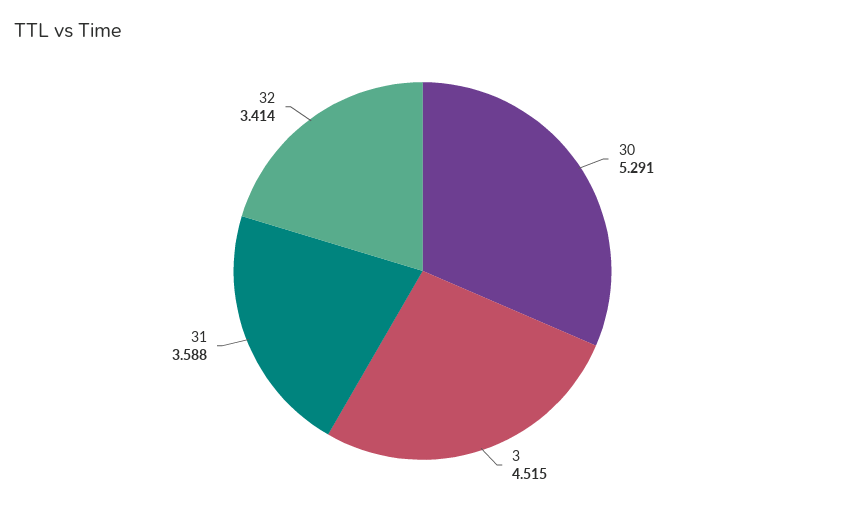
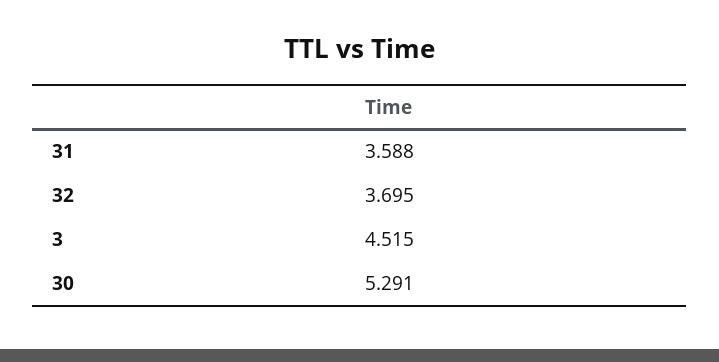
  {
    "30": 5.291,
    "3": 4.515,
    "31": 3.588,
-   "32": 3.414
+   "32": 3.695
  }

